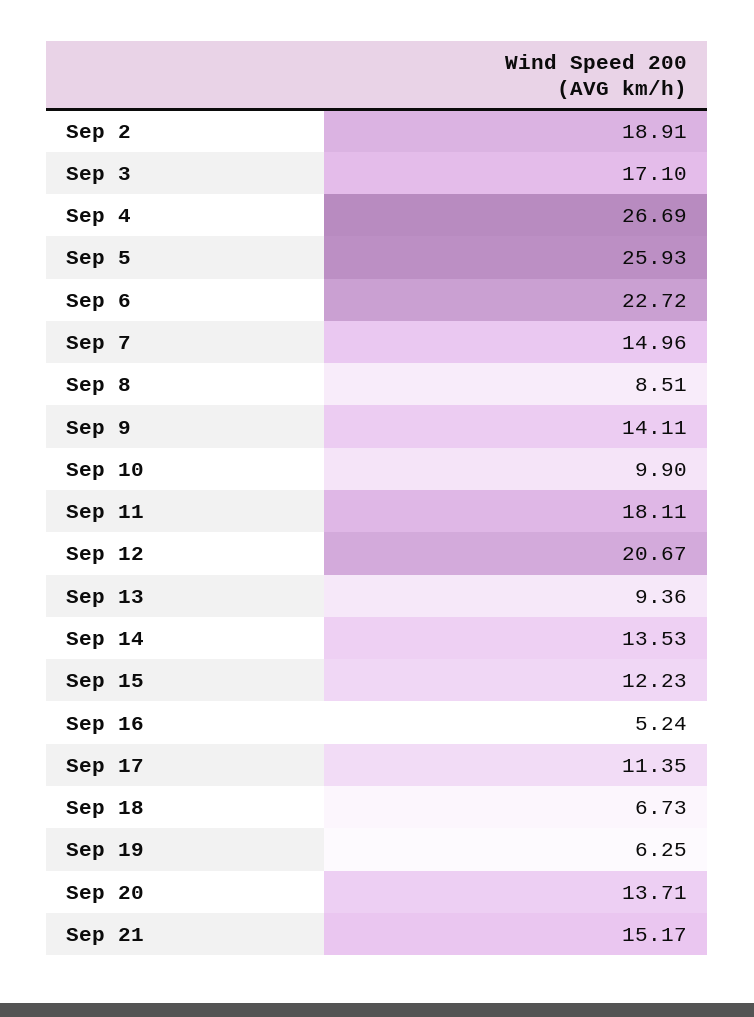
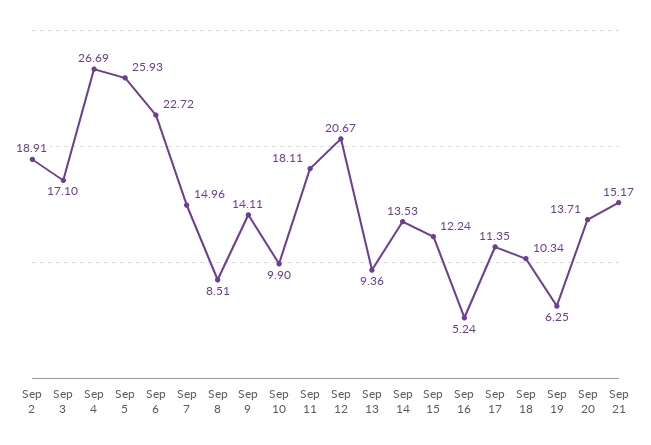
  {
    "Sep 2": 18.91,
    "Sep 3": 17.1,
    "Sep 4": 26.69,
    "Sep 5": 25.93,
    "Sep 6": 22.72,
    "Sep 7": 14.96,
    "Sep 8": 8.51,
    "Sep 9": 14.11,
    "Sep 10": 9.9,
    "Sep 11": 18.11,
    "Sep 12": 20.67,
    "Sep 13": 9.36,
    "Sep 14": 13.53,
-   "Sep 15": 12.23,
+   "Sep 15": 12.24,
    "Sep 16": 5.24,
    "Sep 17": 11.35,
-   "Sep 18": 6.73,
+   "Sep 18": 10.34,
    "Sep 19": 6.25,
    "Sep 20": 13.71,
    "Sep 21": 15.17
  }

